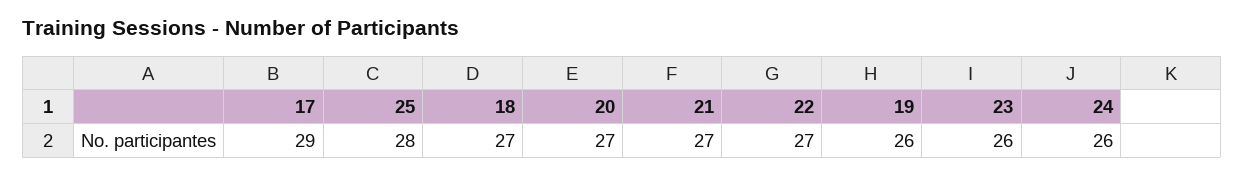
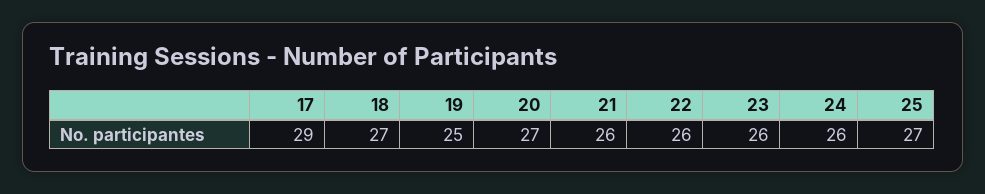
  {
    "17": 29,
-   "25": 28,
+   "25": 27,
    "18": 27,
    "20": 27,
-   "21": 27,
+   "21": 26,
-   "22": 27,
+   "22": 26,
-   "19": 26,
+   "19": 25,
    "23": 26,
    "24": 26
  }

